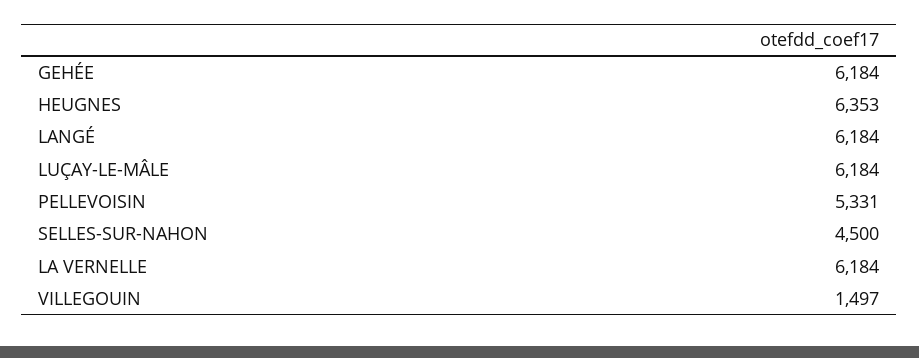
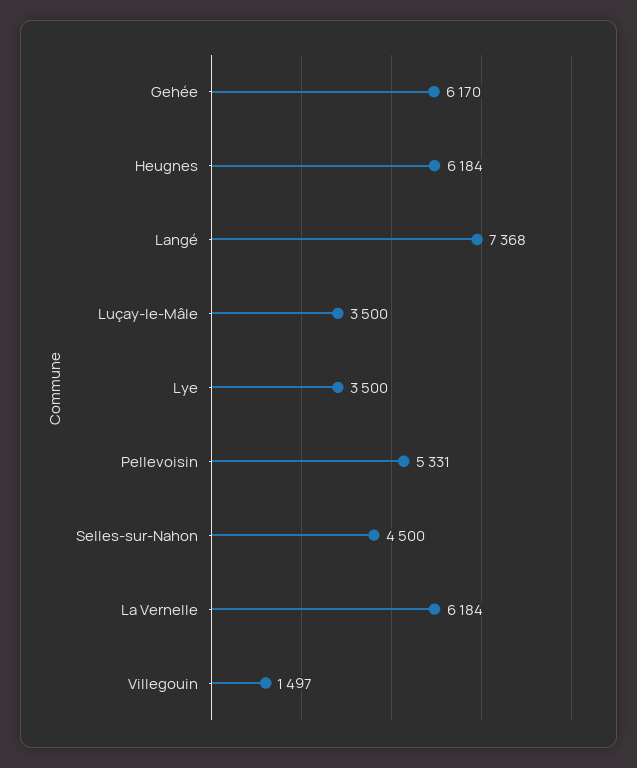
  {
-   "GEHÉE": 6184,
+   "GEHÉE": 6170,
-   "HEUGNES": 6353,
+   "HEUGNES": 6184,
-   "LANGÉ": 6184,
+   "LANGÉ": 7368,
-   "LUÇAY-LE-MÂLE": 6184,
+   "LUÇAY-LE-MÂLE": 3500,
    "PELLEVOISIN": 5331,
    "SELLES-SUR-NAHON": 4500,
    "LA VERNELLE": 6184,
-   "VILLEGOUIN": 1497
+   "VILLEGOUIN": 1497,
+   "Lye": 3500
  }

